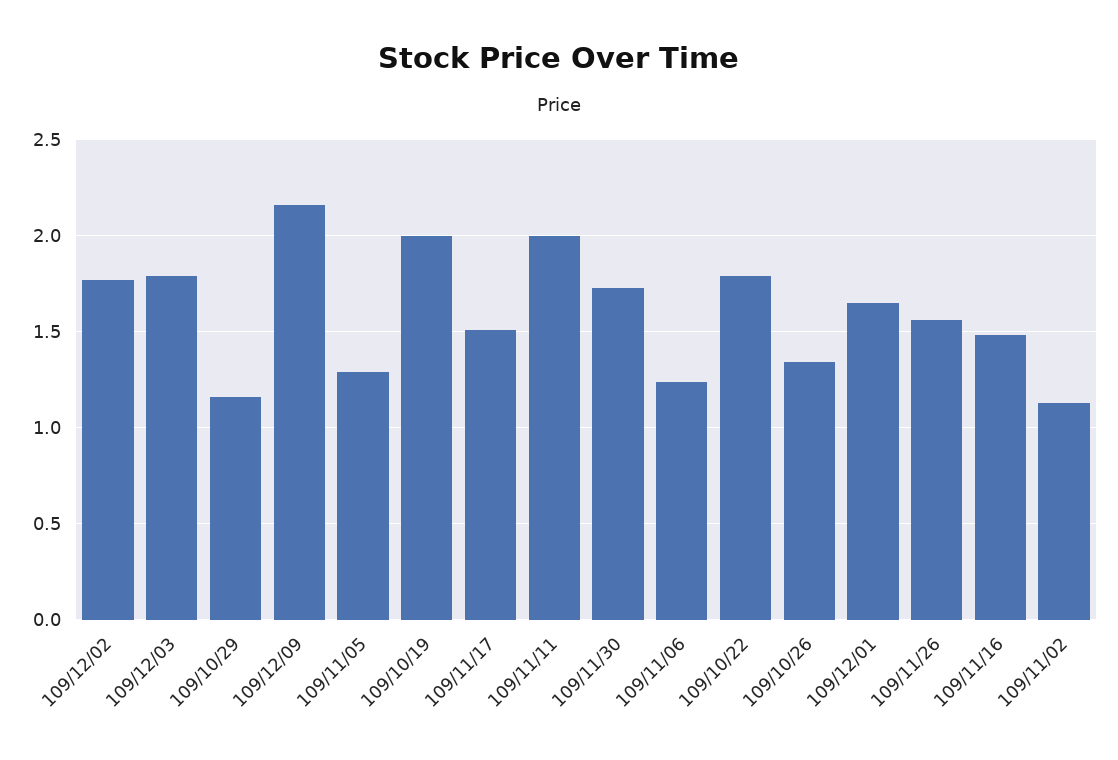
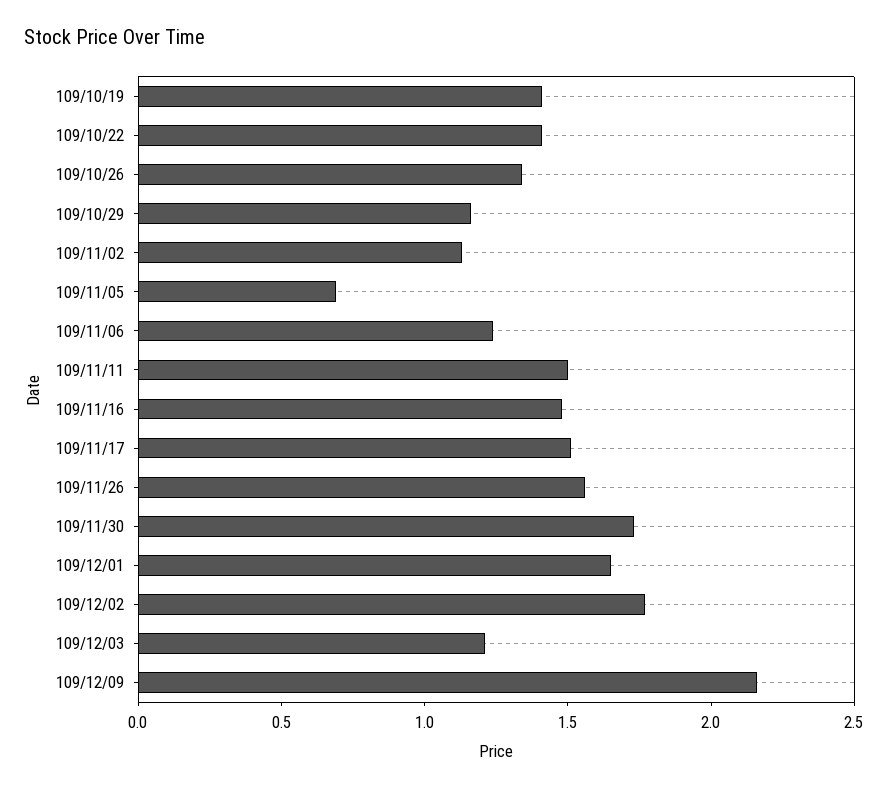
  {
    "109/12/02": 1.75,
-   "109/12/03": 1.8,
+   "109/12/03": 1.2,
    "109/10/29": 1.15,
    "109/12/09": 2.15,
-   "109/11/05": 1.3,
+   "109/11/05": 0.7,
-   "109/10/19": 2,
+   "109/10/19": 1.4,
    "109/11/17": 1.5,
-   "109/11/11": 2,
+   "109/11/11": 1.5,
    "109/11/30": 1.75,
    "109/11/06": 1.25,
-   "109/10/22": 1.8,
+   "109/10/22": 1.4,
    "109/10/26": 1.35,
    "109/12/01": 1.65,
    "109/11/26": 1.55,
    "109/11/16": 1.5,
    "109/11/02": 1.15
  }

